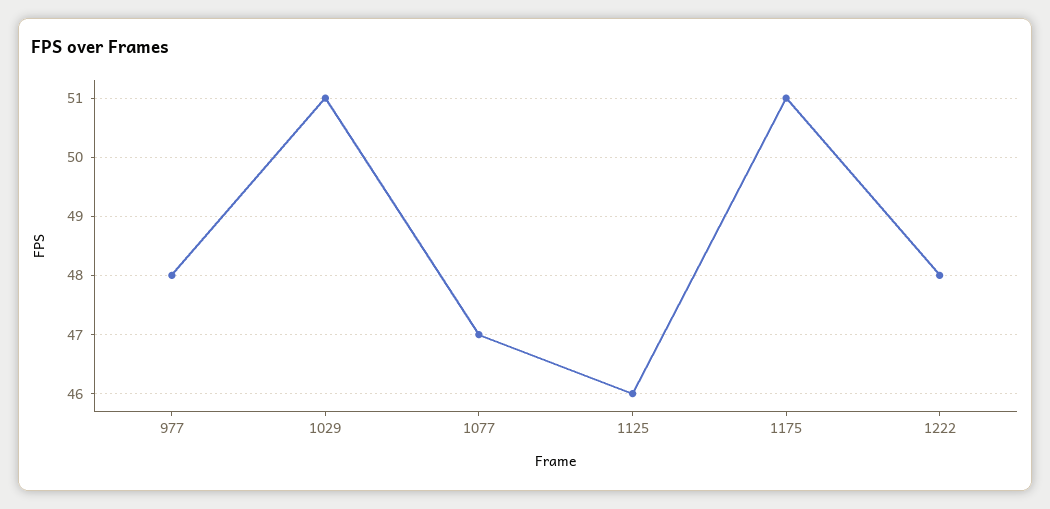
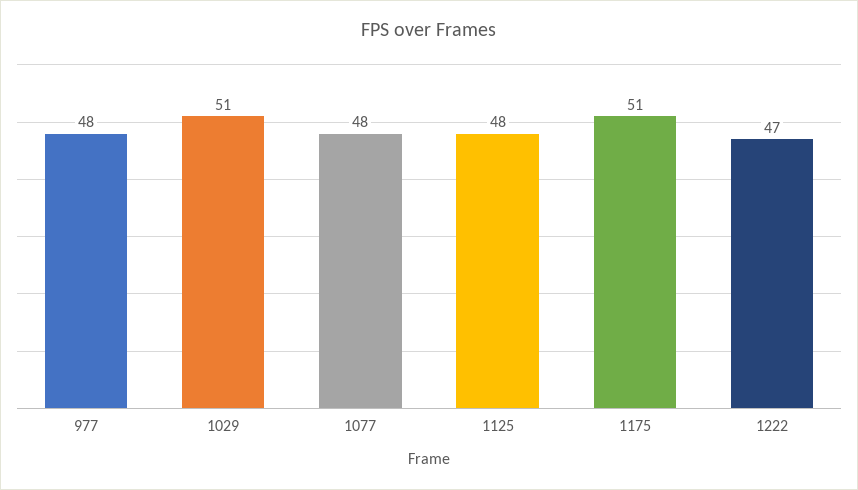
  {
    "977": 48,
    "1029": 51,
-   "1077": 47,
+   "1077": 48,
-   "1125": 46,
+   "1125": 48,
    "1175": 51,
-   "1222": 48
+   "1222": 47
  }

